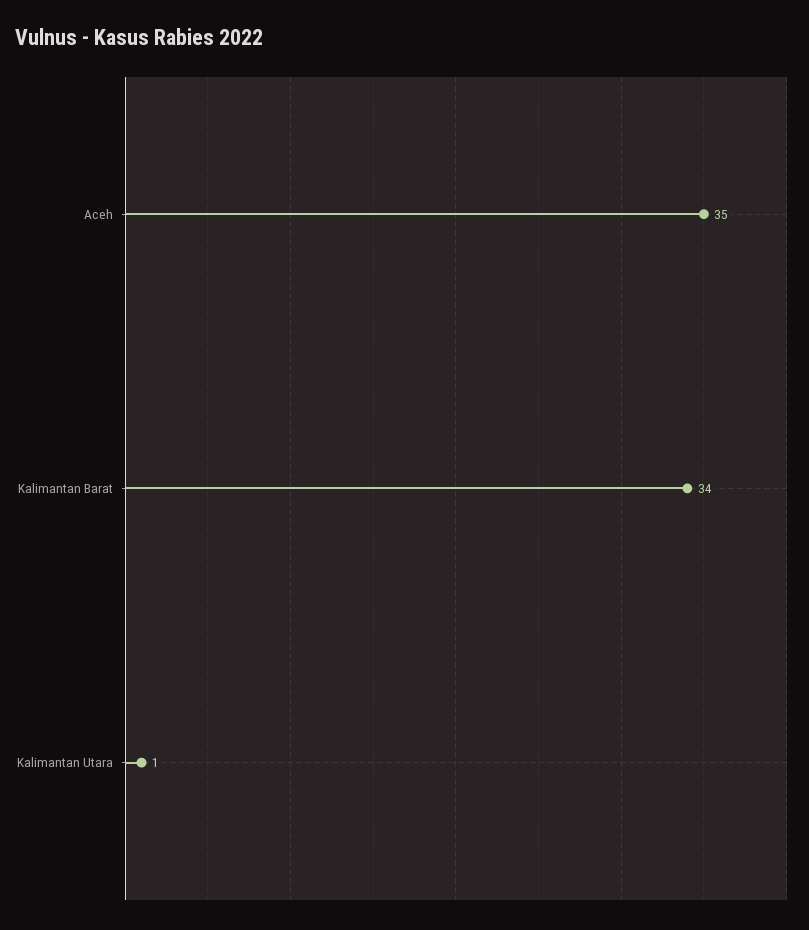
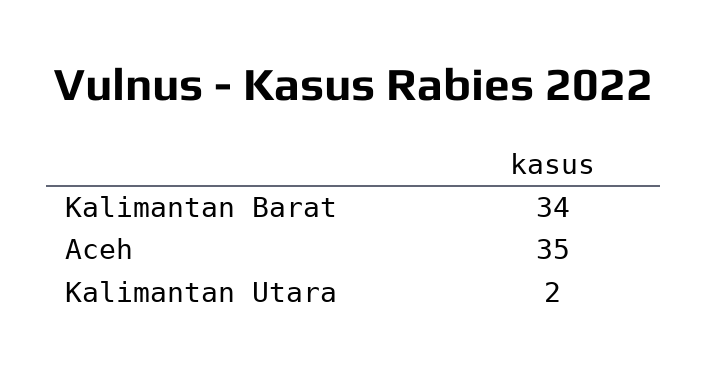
  {
    "Aceh": 35,
    "Kalimantan Barat": 34,
-   "Kalimantan Utara": 1
+   "Kalimantan Utara": 2
  }

